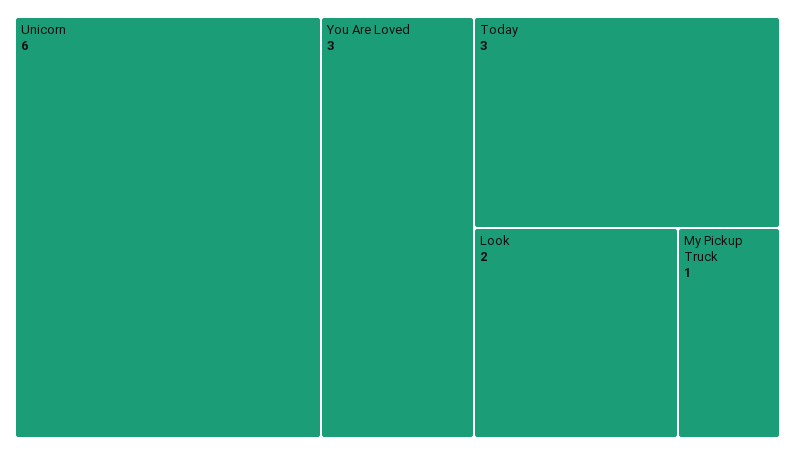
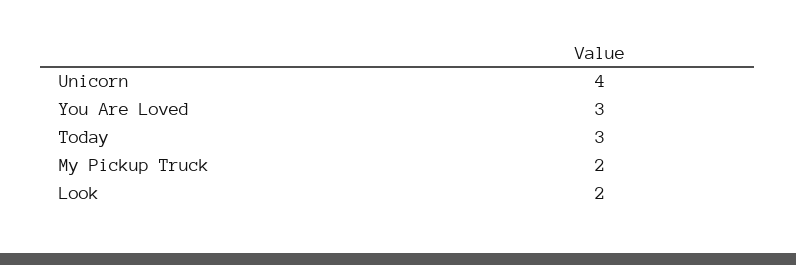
  {
-   "Unicorn": 6,
+   "Unicorn": 4,
    "You Are Loved": 3,
    "Today": 3,
    "Look": 2,
-   "My Pickup Truck": 1
+   "My Pickup Truck": 2
  }

